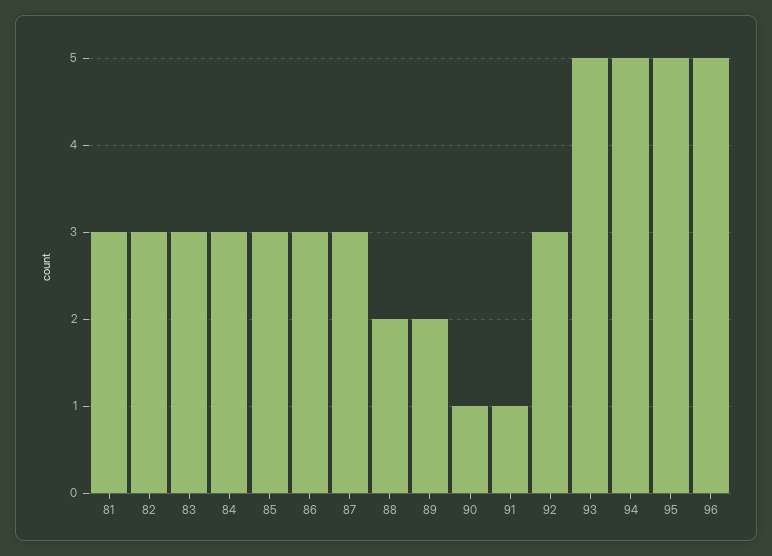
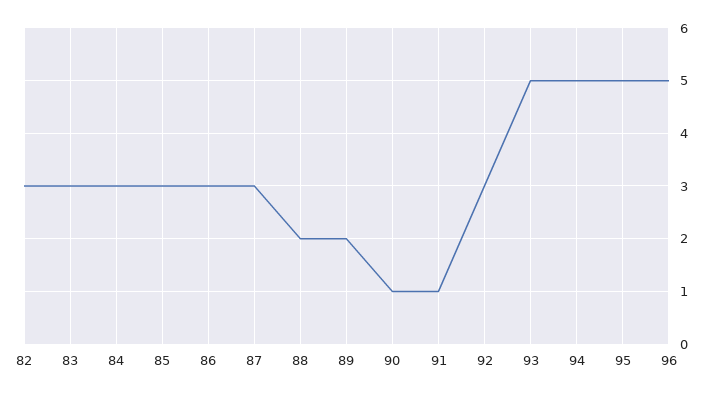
  {
-   "81": 3,
    "82": 3,
    "83": 3,
    "84": 3,
    "85": 3,
    "86": 3,
    "87": 3,
    "88": 2,
    "89": 2,
    "90": 1,
    "91": 1,
    "92": 3,
    "93": 5,
    "94": 5,
    "95": 5,
    "96": 5
  }

